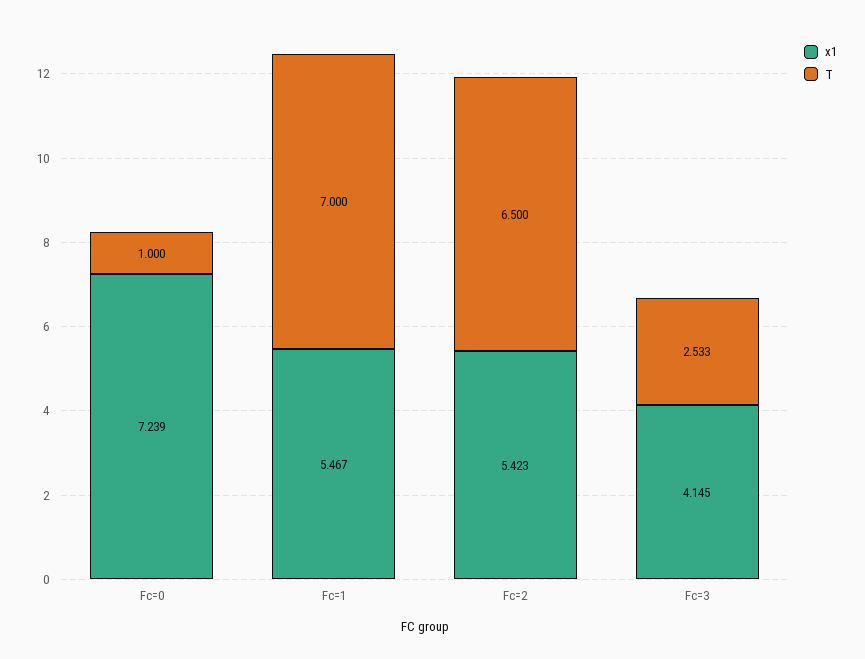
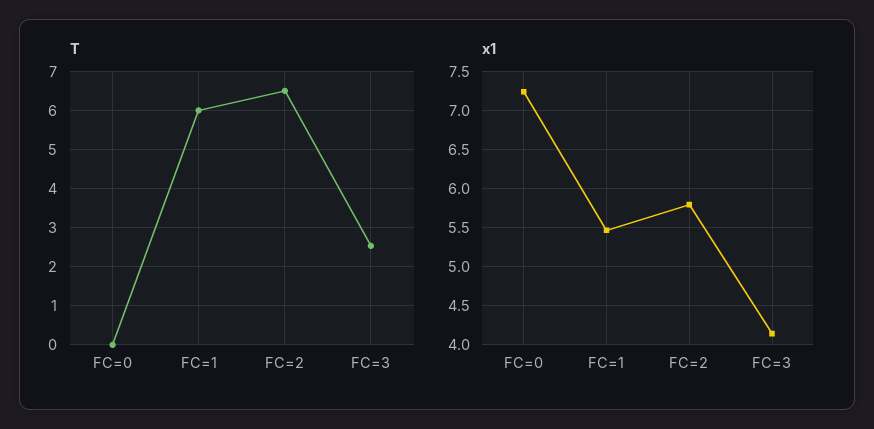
  {
    "x1": {
      "Fc=0": 7.239,
      "Fc=1": 5.467,
-     "Fc=2": 5.423,
+     "Fc=2": 5.8,
      "Fc=3": 4.145
    },
    "T": {
-     "Fc=0": 1,
+     "Fc=0": 0,
-     "Fc=1": 7,
+     "Fc=1": 6,
      "Fc=2": 6.5,
      "Fc=3": 2.533
    }
  }

